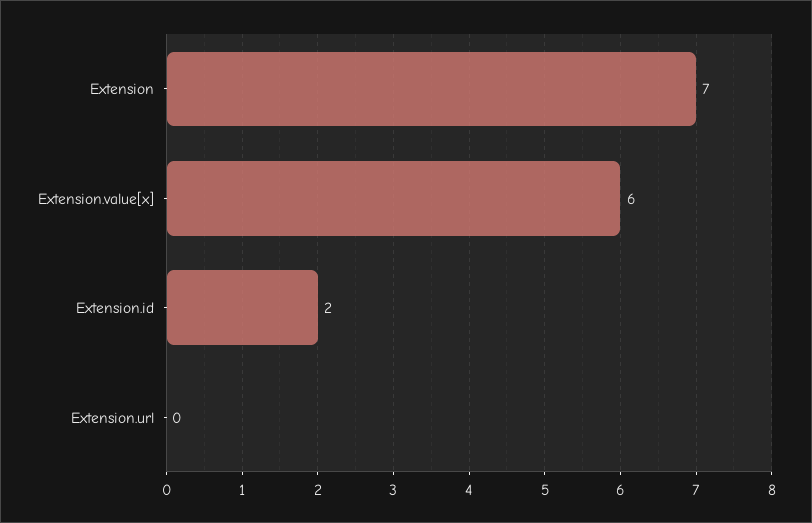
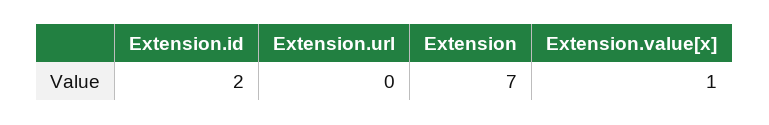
  {
    "Extension": 7,
-   "Extension.value[x]": 6,
+   "Extension.value[x]": 1,
    "Extension.id": 2,
    "Extension.url": 0
  }

